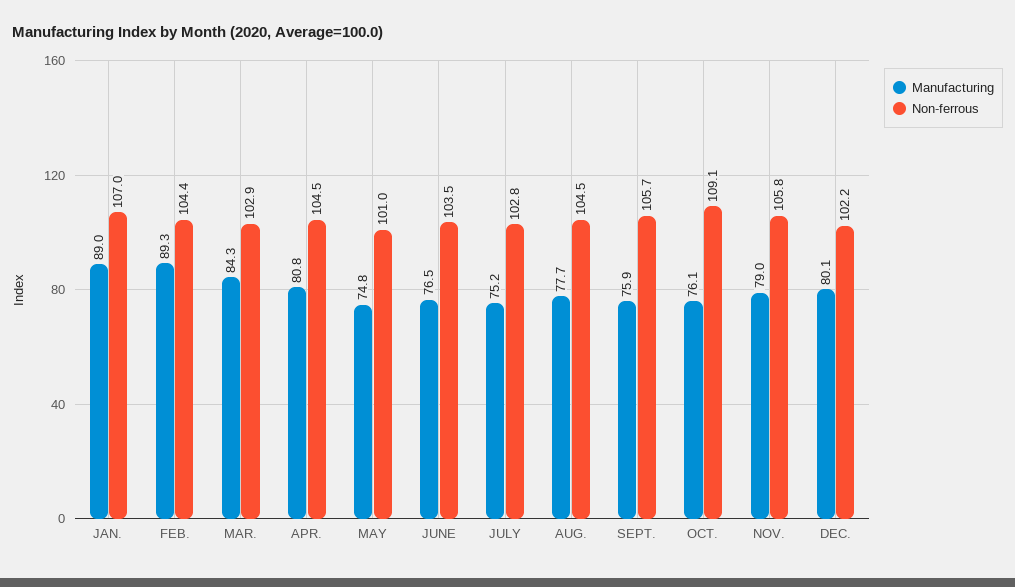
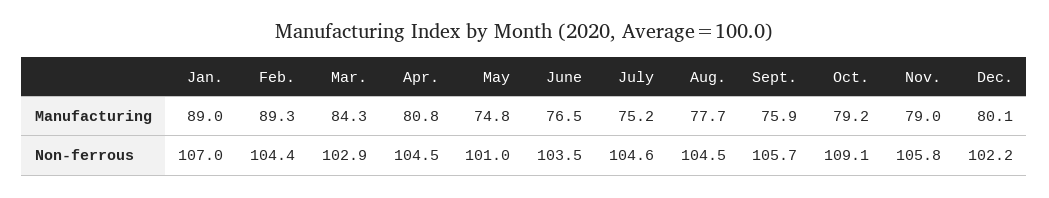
  {
    "Manufacturing": {
      "JAN.": 89,
      "FEB.": 89.3,
      "MAR.": 84.3,
      "APR.": 80.8,
      "MAY": 74.8,
      "JUNE": 76.5,
      "JULY": 75.2,
      "AUG.": 77.7,
      "SEPT.": 75.9,
-     "OCT.": 76.1,
+     "OCT.": 79.2,
      "NOV.": 79,
      "DEC.": 80.1
    },
    "Non-ferrous": {
      "JAN.": 107,
      "FEB.": 104.4,
      "MAR.": 102.9,
      "APR.": 104.5,
      "MAY": 101,
      "JUNE": 103.5,
-     "JULY": 102.8,
+     "JULY": 104.6,
      "AUG.": 104.5,
      "SEPT.": 105.7,
      "OCT.": 109.1,
      "NOV.": 105.8,
      "DEC.": 102.2
    }
  }

